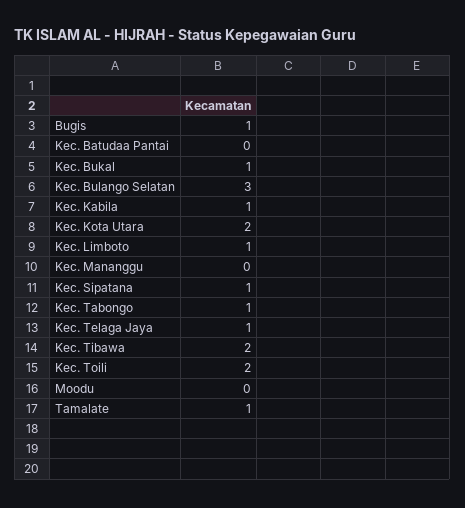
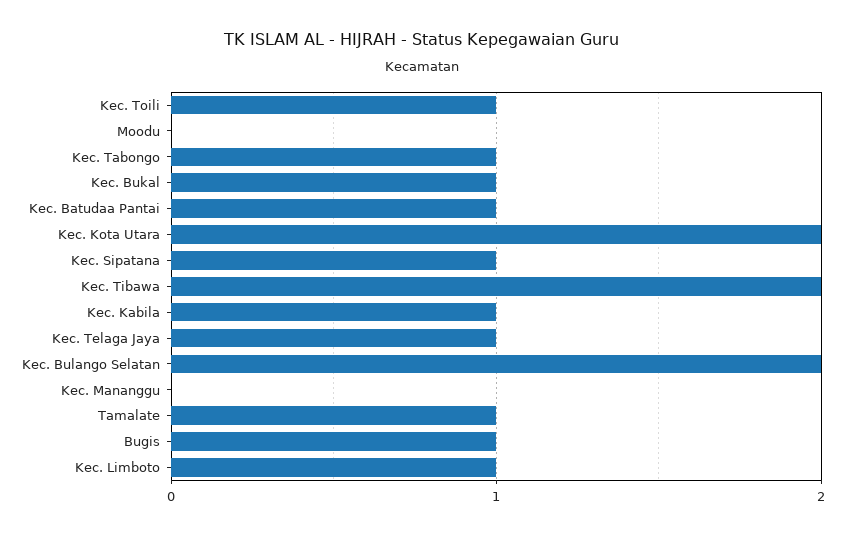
  {
    "Bugis": 1,
-   "Kec. Batudaa Pantai": 0,
+   "Kec. Batudaa Pantai": 1,
    "Kec. Bukal": 1,
-   "Kec. Bulango Selatan": 3,
+   "Kec. Bulango Selatan": 2,
    "Kec. Kabila": 1,
    "Kec. Kota Utara": 2,
    "Kec. Limboto": 1,
    "Kec. Mananggu": 0,
    "Kec. Sipatana": 1,
    "Kec. Tabongo": 1,
    "Kec. Telaga Jaya": 1,
    "Kec. Tibawa": 2,
-   "Kec. Toili": 2,
+   "Kec. Toili": 1,
    "Moodu": 0,
    "Tamalate": 1
  }

